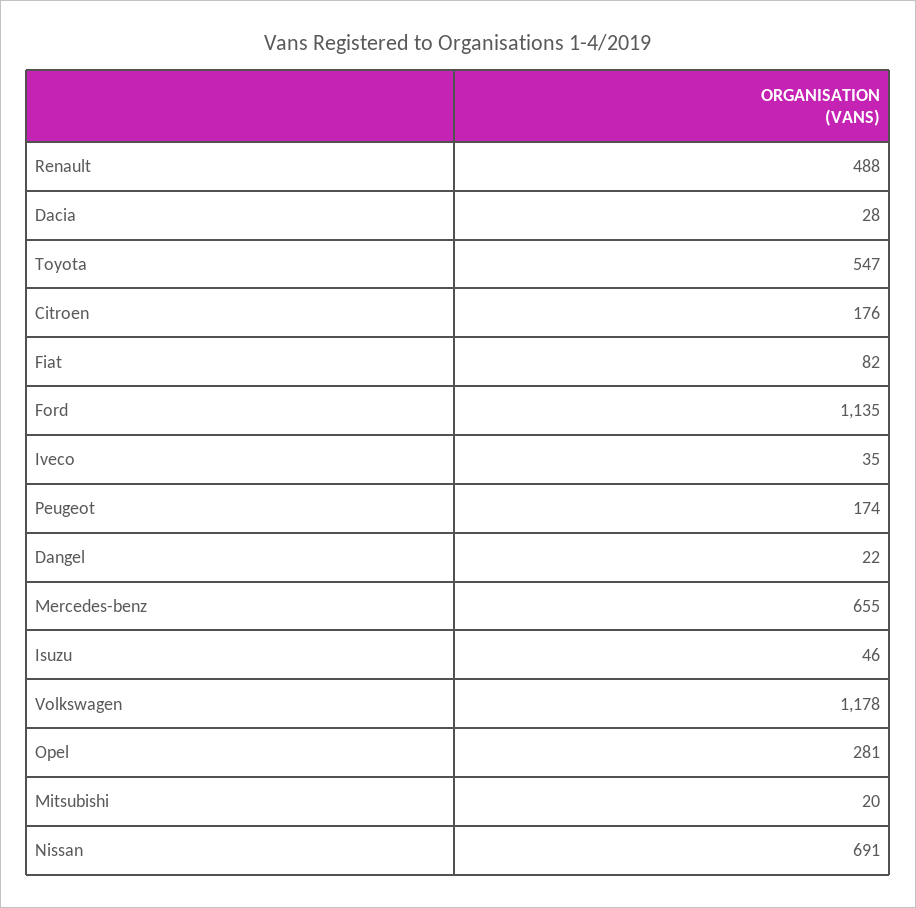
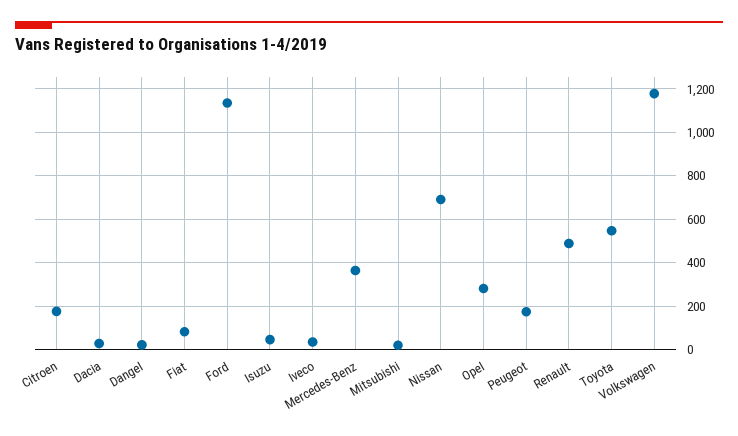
  {
    "Renault": 488,
    "Dacia": 28,
    "Toyota": 547,
    "Citroen": 176,
    "Fiat": 82,
    "Ford": 1135,
    "Iveco": 35,
    "Peugeot": 174,
    "Dangel": 22,
-   "Mercedes-benz": 655,
+   "Mercedes-benz": 350,
    "Isuzu": 46,
    "Volkswagen": 1178,
    "Opel": 281,
    "Mitsubishi": 20,
    "Nissan": 691
  }

